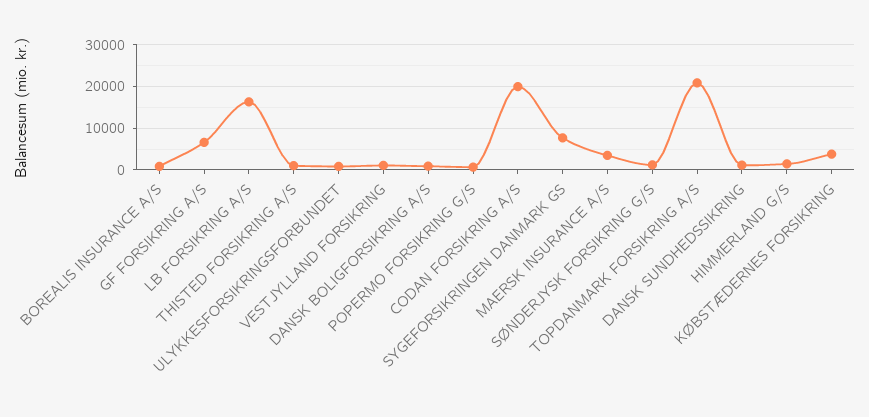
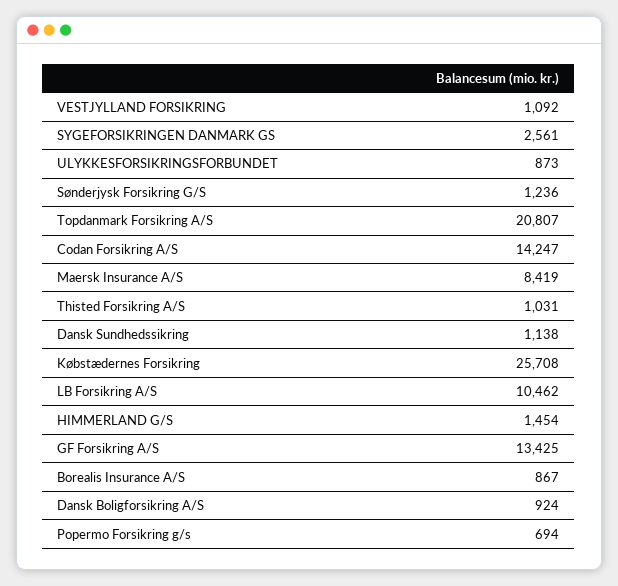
  {
    "BOREALIS INSURANCE A/S": 867,
-   "GF FORSIKRING A/S": 6000,
+   "GF FORSIKRING A/S": 13425,
-   "LB FORSIKRING A/S": 16000,
+   "LB FORSIKRING A/S": 10462,
    "THISTED FORSIKRING A/S": 1031,
    "ULYKKESFORSIKRINGSFORBUNDET": 873,
    "VESTJYLLAND FORSIKRING": 1092,
    "DANSK BOLIGFORSIKRING A/S": 924,
    "POPERMO FORSIKRING G/S": 694,
-   "CODAN FORSIKRING A/S": 20000,
+   "CODAN FORSIKRING A/S": 14247,
-   "SYGEFORSIKRINGEN DANMARK GS": 8000,
+   "SYGEFORSIKRINGEN DANMARK GS": 2561,
-   "MAERSK INSURANCE A/S": 4000,
+   "MAERSK INSURANCE A/S": 8419,
    "SØNDERJYSK FORSIKRING G/S": 1236,
    "TOPDANMARK FORSIKRING A/S": 20807,
    "DANSK SUNDHEDSSIKRING": 1138,
    "HIMMERLAND G/S": 1454,
-   "KØBSTÆDERNES FORSIKRING": 4000
+   "KØBSTÆDERNES FORSIKRING": 25708
  }

